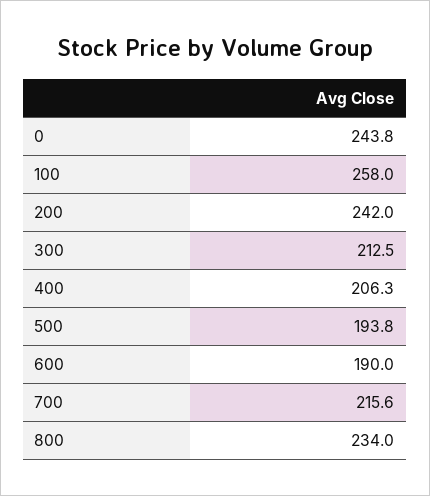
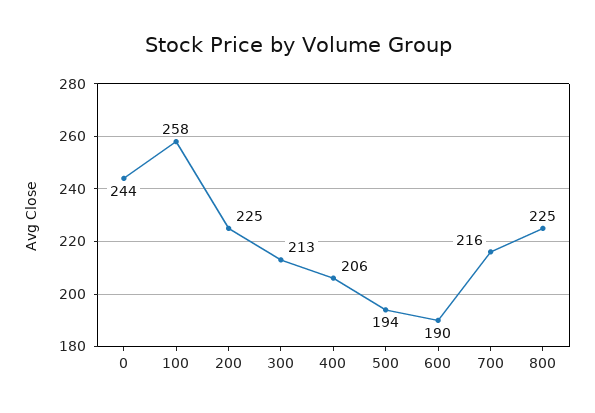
  {
    "0": 243.8,
    "100": 258,
-   "200": 242,
+   "200": 225,
    "300": 212.5,
    "400": 206.3,
    "500": 193.8,
    "600": 190,
    "700": 215.6,
-   "800": 234
+   "800": 225
  }

